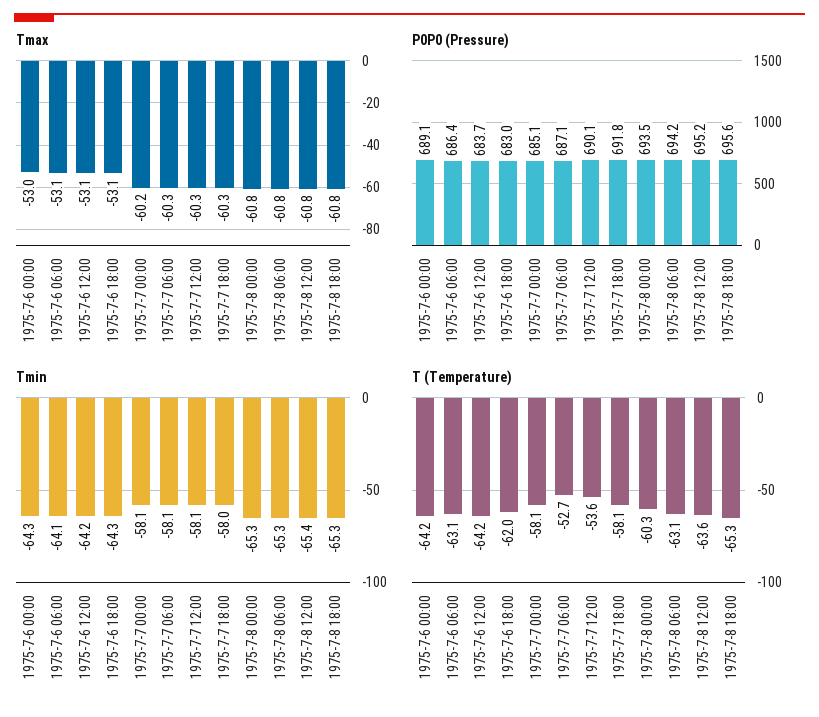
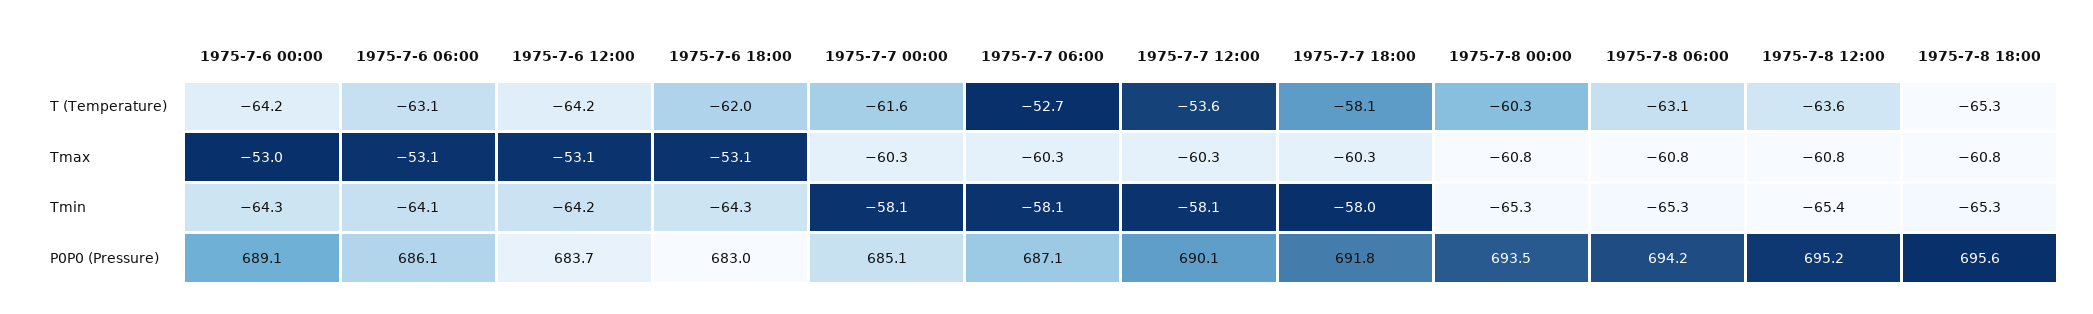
  {
    "Tmax": {
      "1975-7-6 00:00": -53,
      "1975-7-6 06:00": -53.1,
      "1975-7-6 12:00": -53.1,
      "1975-7-6 18:00": -53.1,
-     "1975-7-7 00:00": -60.2,
+     "1975-7-7 00:00": -60.3,
      "1975-7-7 06:00": -60.3,
      "1975-7-7 12:00": -60.3,
      "1975-7-7 18:00": -60.3,
      "1975-7-8 00:00": -60.8,
      "1975-7-8 06:00": -60.8,
      "1975-7-8 12:00": -60.8,
      "1975-7-8 18:00": -60.8
    },
    "P0P0 (Pressure)": {
      "1975-7-6 00:00": 689.1,
-     "1975-7-6 06:00": 686.4,
+     "1975-7-6 06:00": 686.1,
      "1975-7-6 12:00": 683.7,
      "1975-7-6 18:00": 683,
      "1975-7-7 00:00": 685.1,
      "1975-7-7 06:00": 687.1,
      "1975-7-7 12:00": 690.1,
      "1975-7-7 18:00": 691.8,
      "1975-7-8 00:00": 693.5,
      "1975-7-8 06:00": 694.2,
      "1975-7-8 12:00": 695.2,
      "1975-7-8 18:00": 695.6
    },
    "Tmin": {
      "1975-7-6 00:00": -64.3,
      "1975-7-6 06:00": -64.1,
      "1975-7-6 12:00": -64.2,
      "1975-7-6 18:00": -64.3,
      "1975-7-7 00:00": -58.1,
      "1975-7-7 06:00": -58.1,
      "1975-7-7 12:00": -58.1,
      "1975-7-7 18:00": -58,
      "1975-7-8 00:00": -65.3,
      "1975-7-8 06:00": -65.3,
      "1975-7-8 12:00": -65.4,
      "1975-7-8 18:00": -65.3
    },
    "T (Temperature)": {
      "1975-7-6 00:00": -64.2,
      "1975-7-6 06:00": -63.1,
      "1975-7-6 12:00": -64.2,
      "1975-7-6 18:00": -62,
-     "1975-7-7 00:00": -58.1,
+     "1975-7-7 00:00": -61.6,
      "1975-7-7 06:00": -52.7,
      "1975-7-7 12:00": -53.6,
      "1975-7-7 18:00": -58.1,
      "1975-7-8 00:00": -60.3,
      "1975-7-8 06:00": -63.1,
      "1975-7-8 12:00": -63.6,
      "1975-7-8 18:00": -65.3
    }
  }

